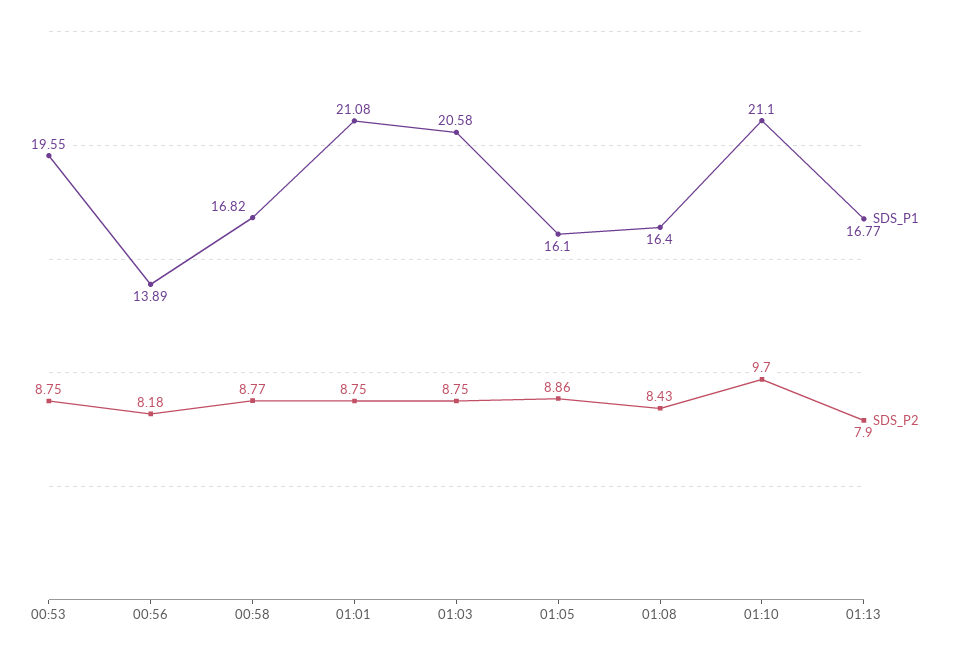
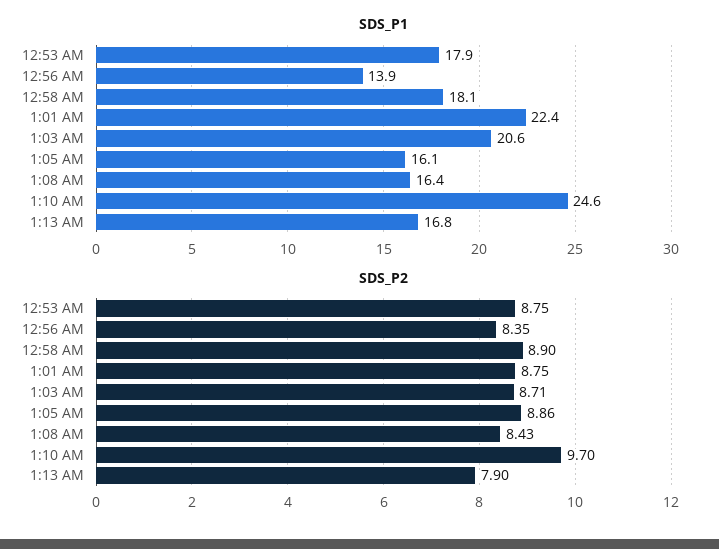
  {
    "SDS_P1": {
-     "00:53": 19.55,
+     "00:53": 17.9,
      "00:56": 13.89,
-     "00:58": 16.82,
+     "00:58": 18.1,
-     "01:01": 21.08,
+     "01:01": 22.4,
      "01:03": 20.58,
      "01:05": 16.1,
      "01:08": 16.4,
-     "01:10": 21.1,
+     "01:10": 24.6,
      "01:13": 16.77
    },
    "SDS_P2": {
      "00:53": 8.75,
-     "00:56": 8.18,
+     "00:56": 8.35,
-     "00:58": 8.77,
+     "00:58": 8.9,
      "01:01": 8.75,
-     "01:03": 8.75,
+     "01:03": 8.71,
      "01:05": 8.86,
      "01:08": 8.43,
      "01:10": 9.7,
      "01:13": 7.9
    }
  }

